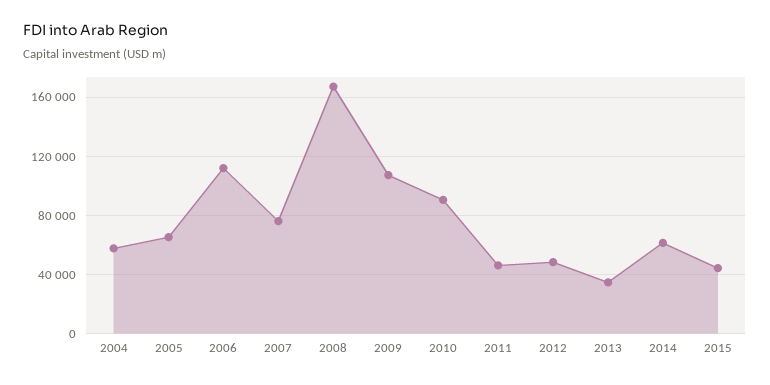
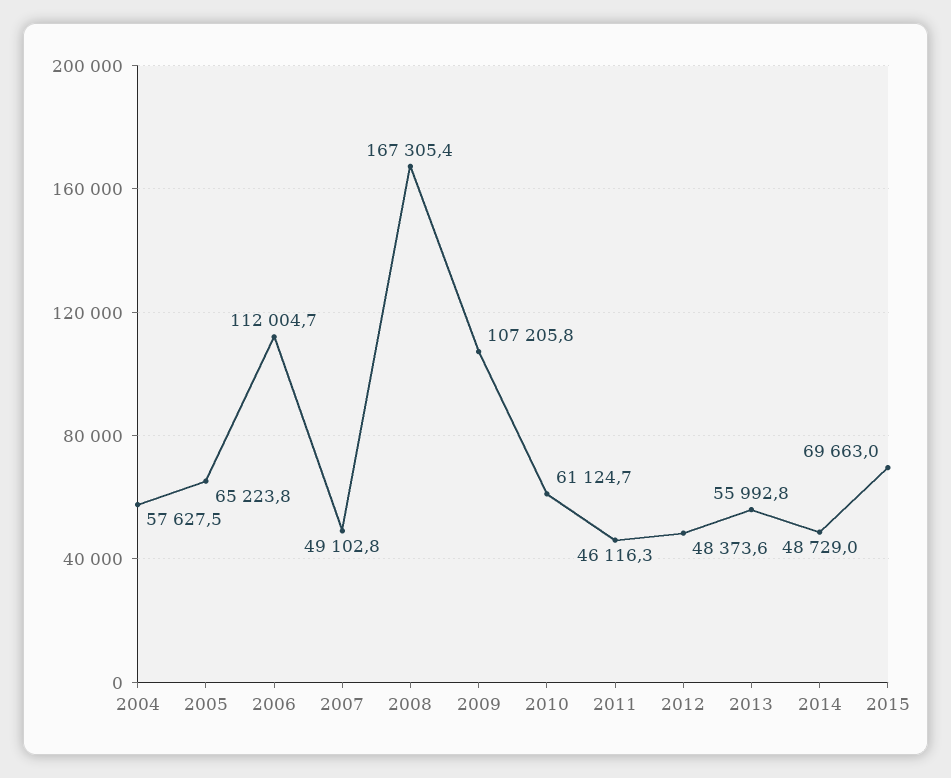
  {
    "2004": 57627.5,
    "2005": 65223.8,
    "2006": 112004.7,
-   "2007": 75000,
+   "2007": 49102.8,
    "2008": 167305.4,
    "2009": 107205.8,
-   "2010": 90000,
+   "2010": 61124.7,
    "2011": 46116.3,
    "2012": 48373.6,
-   "2013": 35000,
+   "2013": 55992.8,
-   "2014": 60000,
+   "2014": 48729,
-   "2015": 45000
+   "2015": 69663
  }

